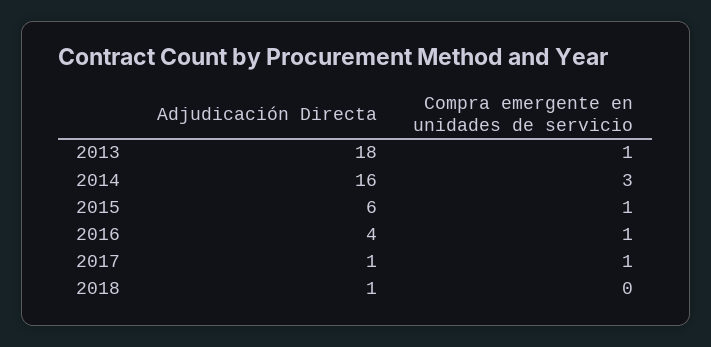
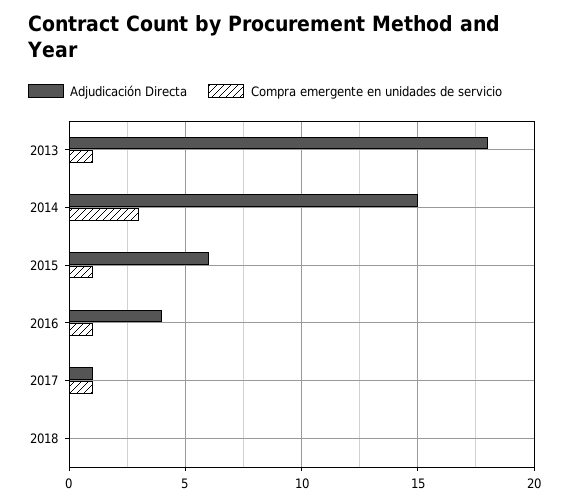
  {
    "Adjudicación Directa": {
      "2013": 18,
-     "2014": 16,
+     "2014": 15,
      "2015": 6,
      "2016": 4,
      "2017": 1,
-     "2018": 1
+     "2018": 0
    },
    "Compra emergente en unidades de servicio": {
      "2013": 1,
      "2014": 3,
      "2015": 1,
      "2016": 1,
      "2017": 1,
      "2018": 0
    }
  }

